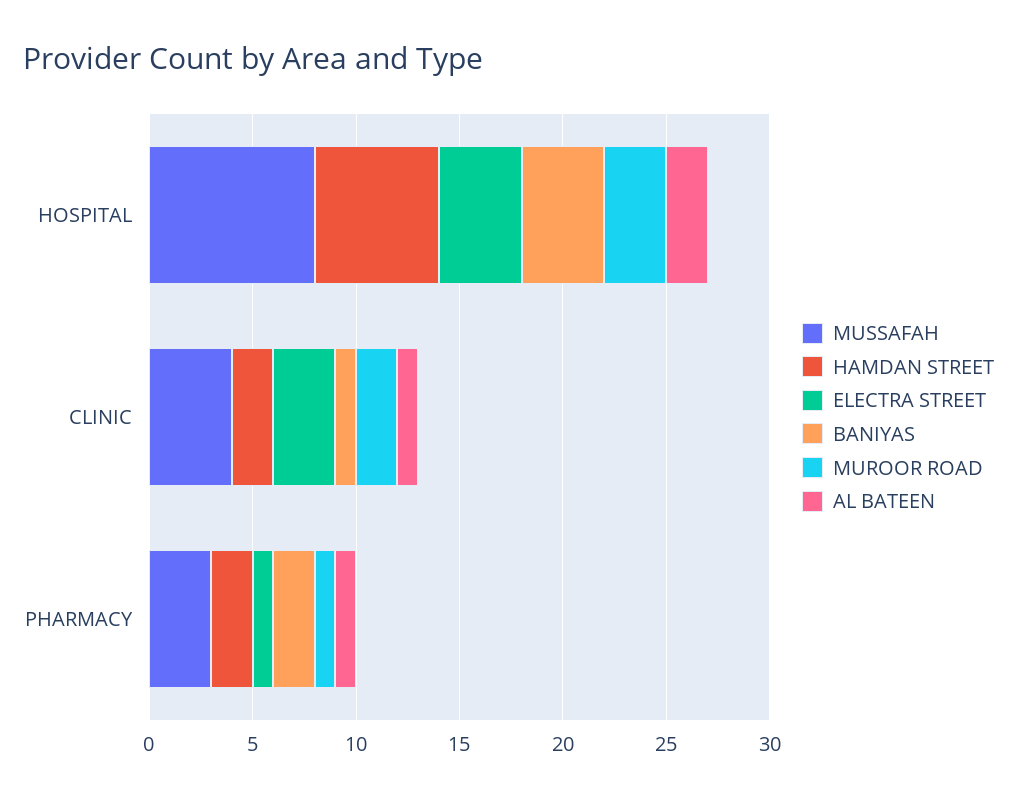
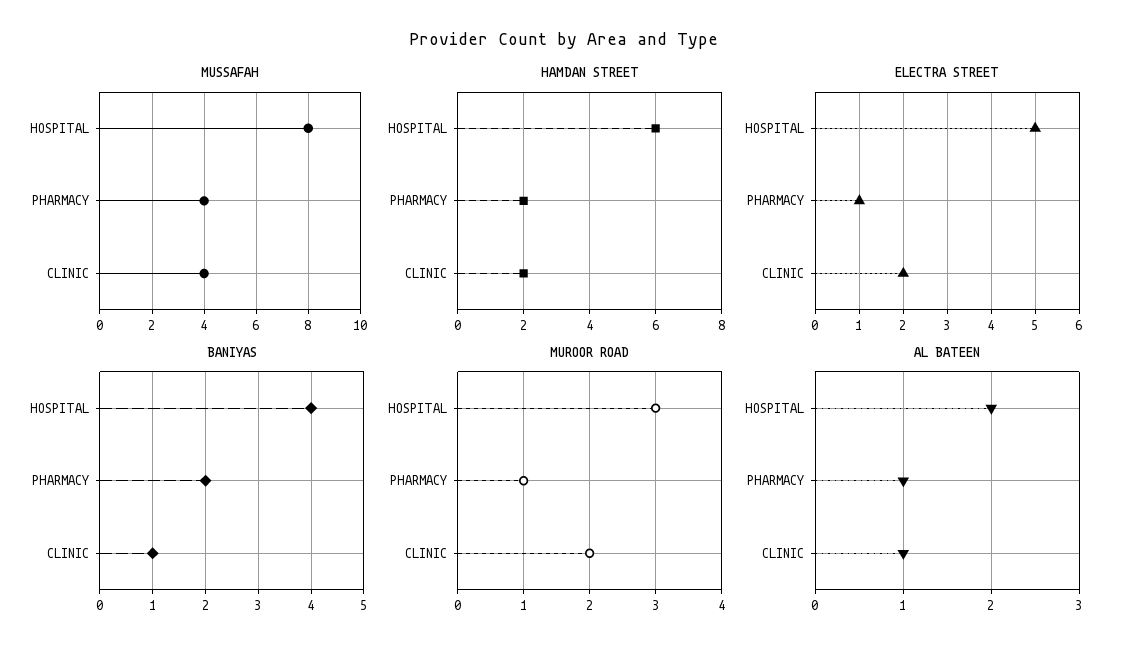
  {
    "MUSSAFAH": {
      "HOSPITAL": 8,
      "CLINIC": 4,
-     "PHARMACY": 3
+     "PHARMACY": 4
    },
    "HAMDAN STREET": {
      "HOSPITAL": 6,
      "CLINIC": 2,
      "PHARMACY": 2
    },
    "ELECTRA STREET": {
-     "HOSPITAL": 4,
+     "HOSPITAL": 5,
-     "CLINIC": 3,
+     "CLINIC": 2,
      "PHARMACY": 1
    },
    "BANIYAS": {
      "HOSPITAL": 4,
      "CLINIC": 1,
      "PHARMACY": 2
    },
    "MUROOR ROAD": {
      "HOSPITAL": 3,
      "CLINIC": 2,
      "PHARMACY": 1
    },
    "AL BATEEN": {
      "HOSPITAL": 2,
      "CLINIC": 1,
      "PHARMACY": 1
    }
  }

